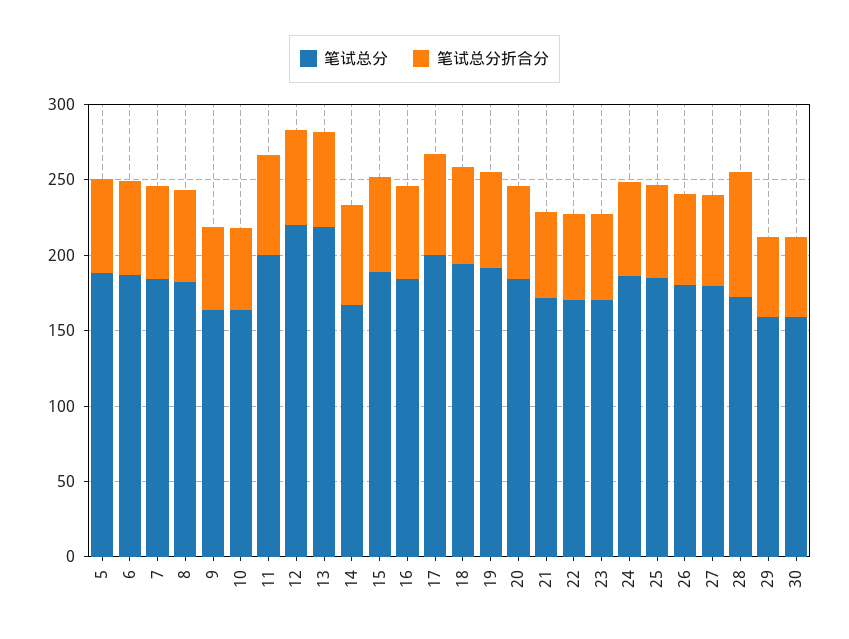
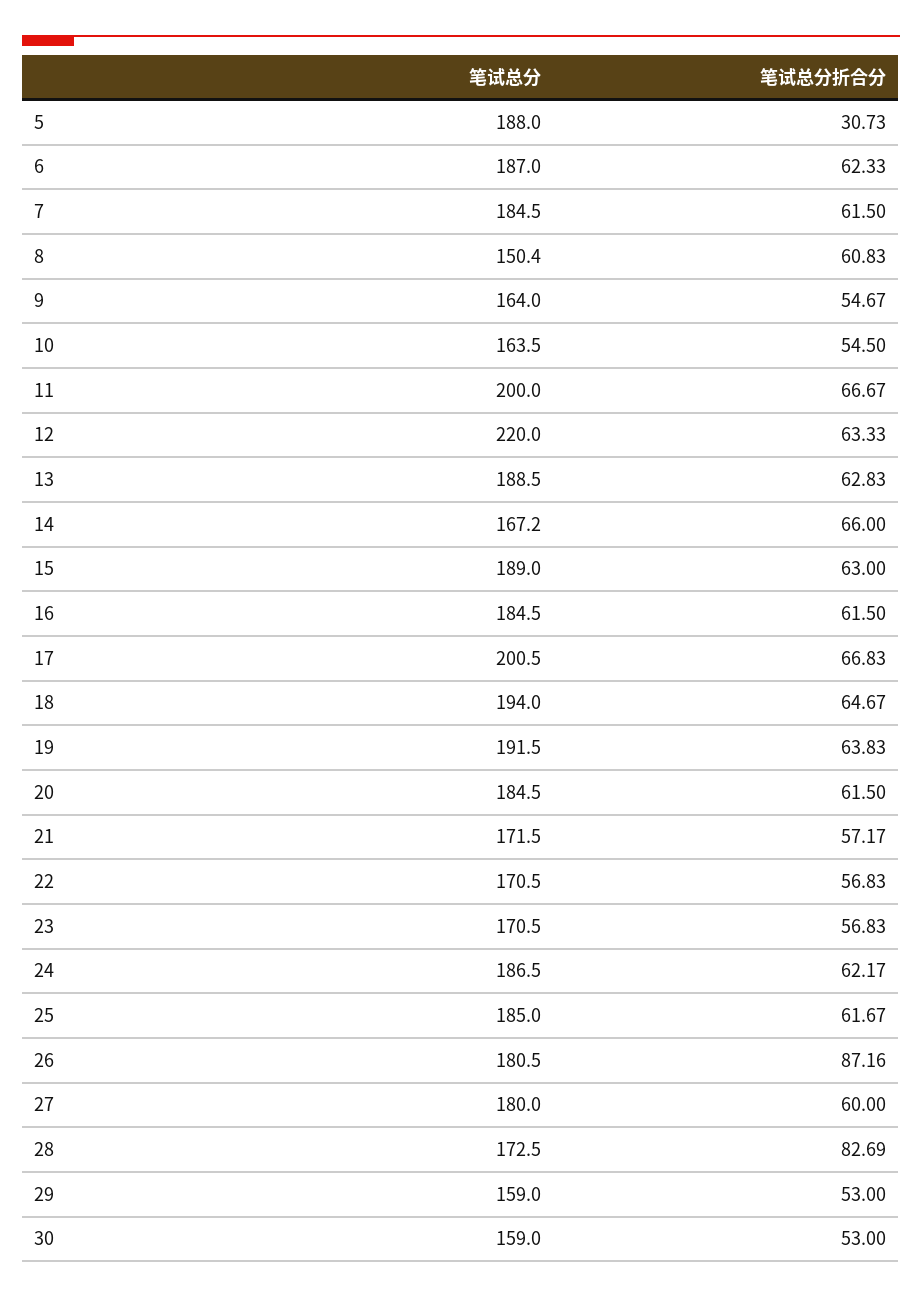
  {
    "笔试总分": {
      "5": 188,
      "6": 187,
      "7": 184.5,
-     "8": 180,
+     "8": 150.4,
      "9": 164,
      "10": 163.5,
      "11": 200,
      "12": 220,
-     "13": 220,
+     "13": 188.5,
      "14": 167.2,
      "15": 189,
      "16": 184.5,
      "17": 200.5,
      "18": 194,
      "19": 191.5,
      "20": 184.5,
      "21": 171.5,
      "22": 170.5,
      "23": 170.5,
      "24": 186.5,
      "25": 185,
      "26": 180.5,
      "27": 180,
      "28": 172.5,
      "29": 159,
      "30": 159
    },
    "笔试总分折合分": {
-     "5": 60,
+     "5": 30.73,
      "6": 62.33,
      "7": 61.5,
      "8": 60.83,
      "9": 54.67,
      "10": 54.5,
      "11": 66.67,
      "12": 63.33,
      "13": 62.83,
      "14": 66,
      "15": 63,
      "16": 61.5,
      "17": 66.83,
      "18": 64.67,
      "19": 63.83,
      "20": 61.5,
      "21": 57.17,
      "22": 56.83,
      "23": 56.83,
      "24": 62.17,
      "25": 61.67,
-     "26": 60,
+     "26": 87.16,
      "27": 60,
      "28": 82.69,
      "29": 53,
      "30": 53
    }
  }

